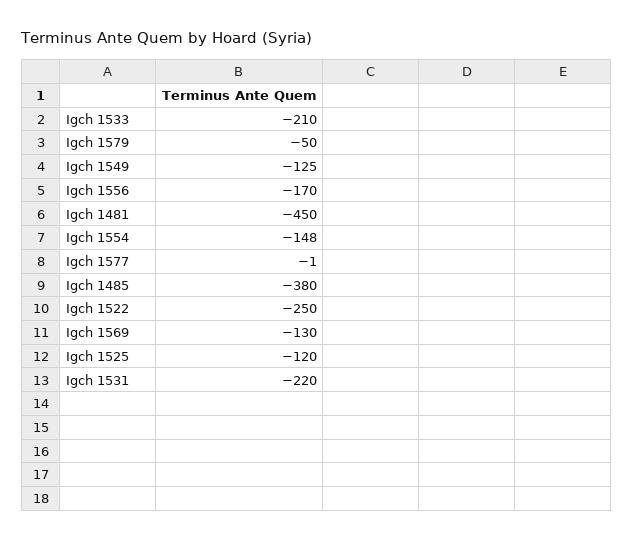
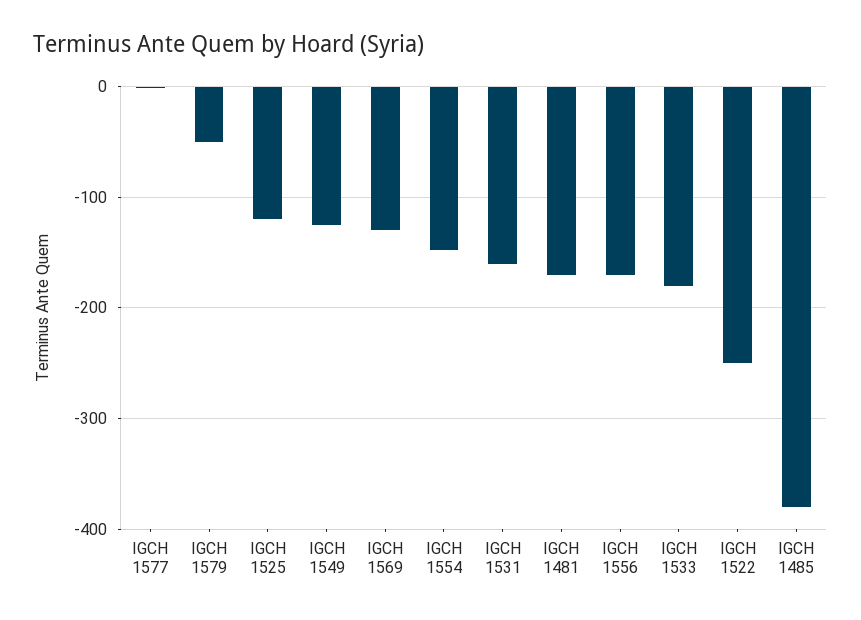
  {
-   "Igch 1533": -210,
+   "Igch 1533": -180,
    "Igch 1579": -50,
    "Igch 1549": -125,
    "Igch 1556": -170,
-   "Igch 1481": -450,
+   "Igch 1481": -170,
    "Igch 1554": -148,
    "Igch 1577": -1,
    "Igch 1485": -380,
    "Igch 1522": -250,
    "Igch 1569": -130,
    "Igch 1525": -120,
-   "Igch 1531": -220
+   "Igch 1531": -160
  }

